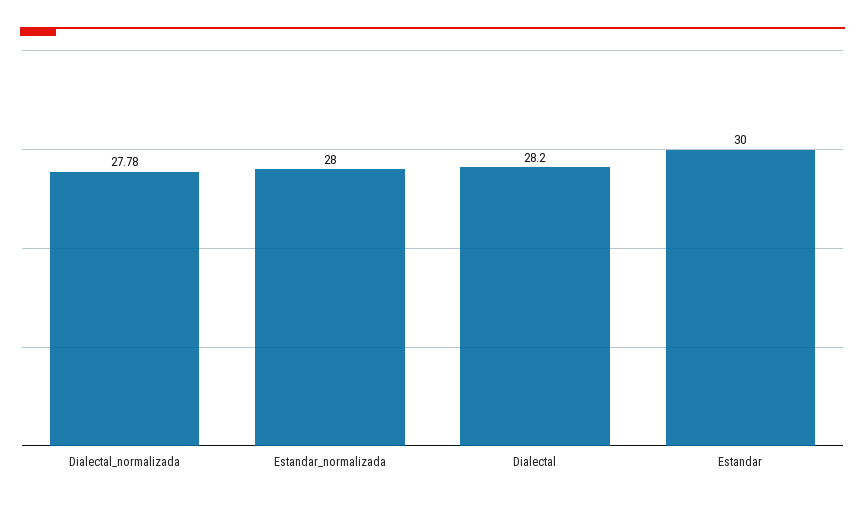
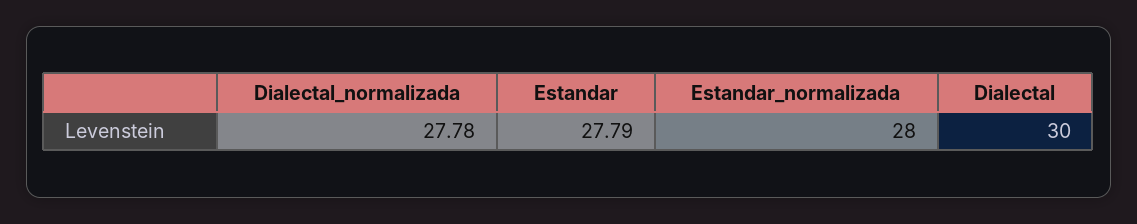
  {
    "Dialectal_normalizada": 27.78,
    "Estandar_normalizada": 28,
-   "Dialectal": 28.2,
+   "Dialectal": 30,
-   "Estandar": 30
+   "Estandar": 27.79
  }

